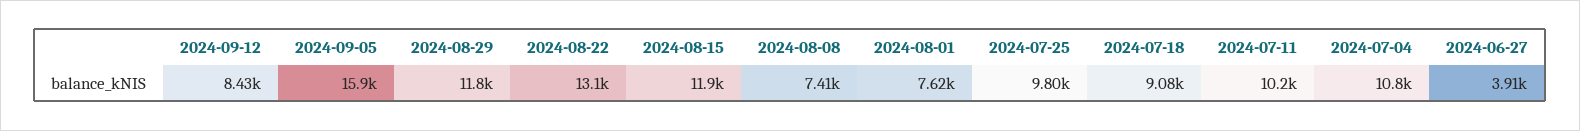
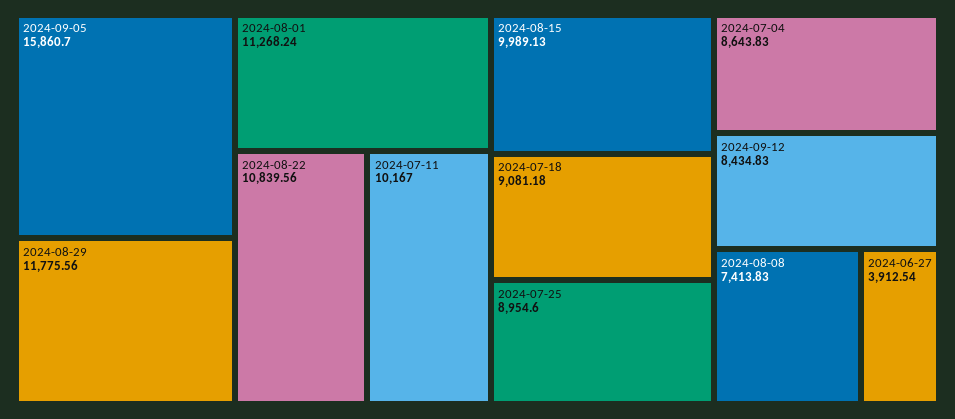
  {
    "2024-09-12": 8434.83,
    "2024-09-05": 15860.7,
    "2024-08-29": 11775.56,
-   "2024-08-22": 13100,
+   "2024-08-22": 10839.56,
-   "2024-08-15": 11900,
+   "2024-08-15": 9989.13,
    "2024-08-08": 7413.83,
-   "2024-08-01": 7620,
+   "2024-08-01": 11268.24,
-   "2024-07-25": 9800,
+   "2024-07-25": 8954.6,
    "2024-07-18": 9081.18,
    "2024-07-11": 10167,
-   "2024-07-04": 10800,
+   "2024-07-04": 8643.83,
    "2024-06-27": 3912.54
  }

